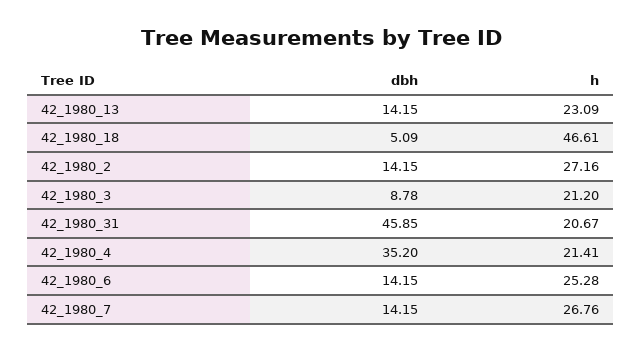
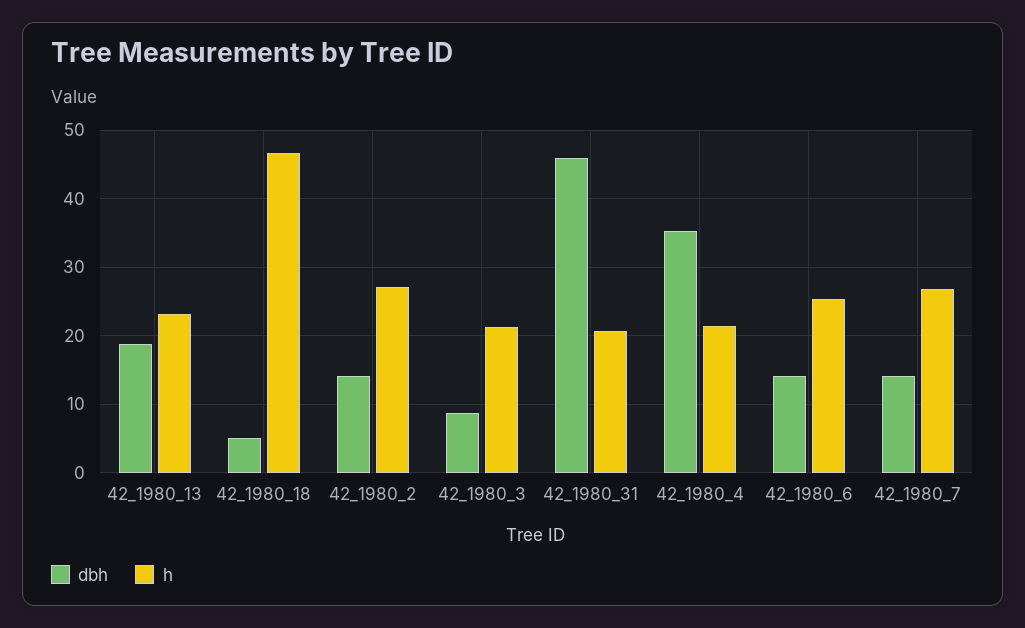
  {
    "dbh": {
-     "42_1980_13": 14.15,
+     "42_1980_13": 19,
      "42_1980_18": 5.09,
      "42_1980_2": 14.15,
      "42_1980_3": 8.78,
      "42_1980_31": 45.85,
      "42_1980_4": 35.2,
      "42_1980_6": 14.15,
      "42_1980_7": 14.15
    },
    "h": {
      "42_1980_13": 23.09,
      "42_1980_18": 46.61,
      "42_1980_2": 27.16,
      "42_1980_3": 21.2,
      "42_1980_31": 20.67,
      "42_1980_4": 21.41,
      "42_1980_6": 25.28,
      "42_1980_7": 26.76
    }
  }

